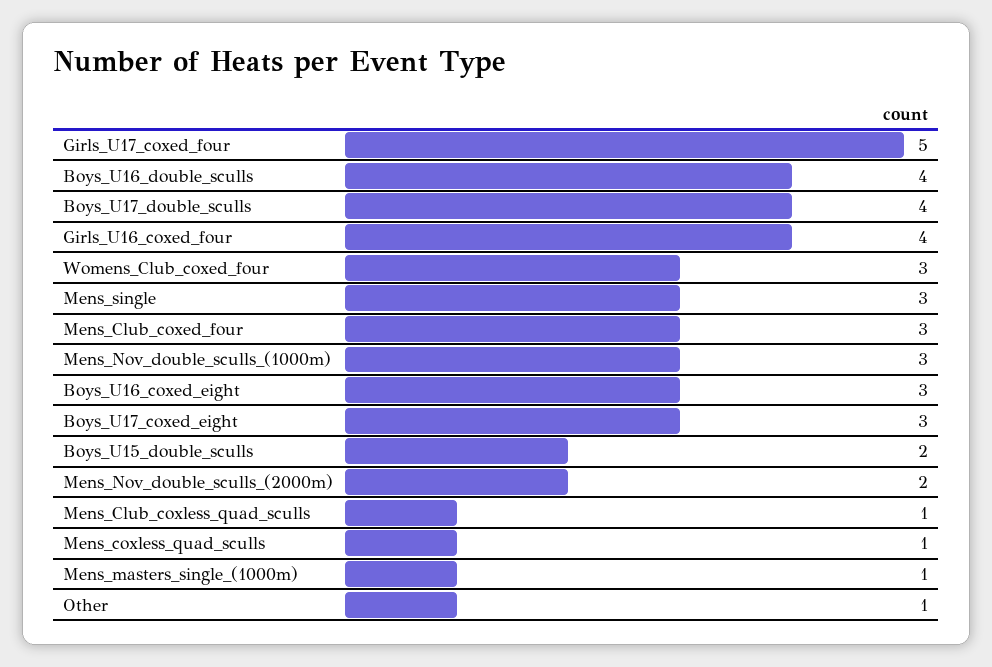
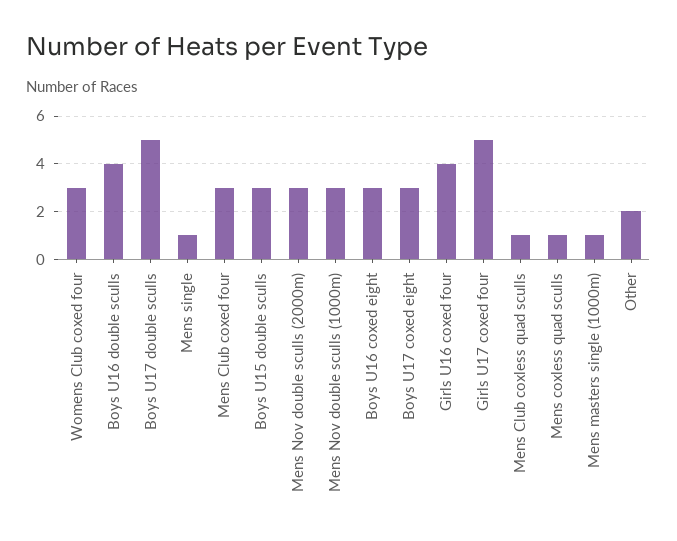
  {
    "Girls_U17_coxed_four": 5,
    "Boys_U16_double_sculls": 4,
-   "Boys_U17_double_sculls": 4,
+   "Boys_U17_double_sculls": 5,
    "Girls_U16_coxed_four": 4,
    "Womens_Club_coxed_four": 3,
-   "Mens_single": 3,
+   "Mens_single": 1,
    "Mens_Club_coxed_four": 3,
    "Mens_Nov_double_sculls_(1000m)": 3,
    "Boys_U16_coxed_eight": 3,
    "Boys_U17_coxed_eight": 3,
-   "Boys_U15_double_sculls": 2,
+   "Boys_U15_double_sculls": 3,
-   "Mens_Nov_double_sculls_(2000m)": 2,
+   "Mens_Nov_double_sculls_(2000m)": 3,
    "Mens_Club_coxless_quad_sculls": 1,
    "Mens_coxless_quad_sculls": 1,
    "Mens_masters_single_(1000m)": 1,
-   "Other": 1
+   "Other": 2
  }

